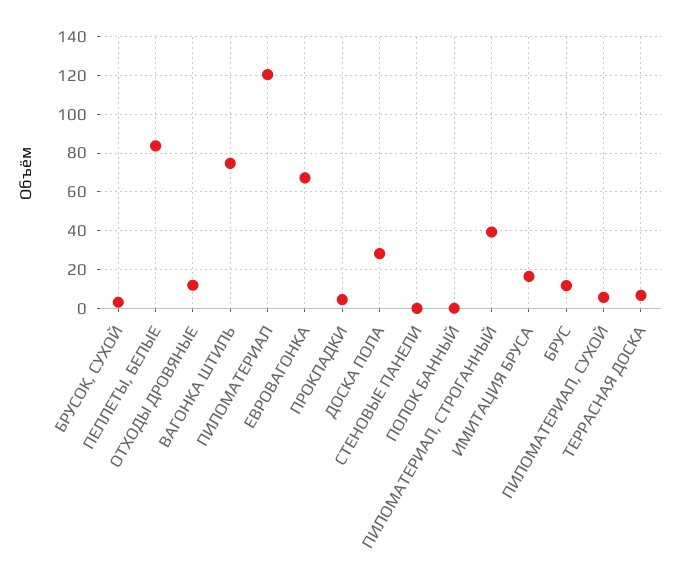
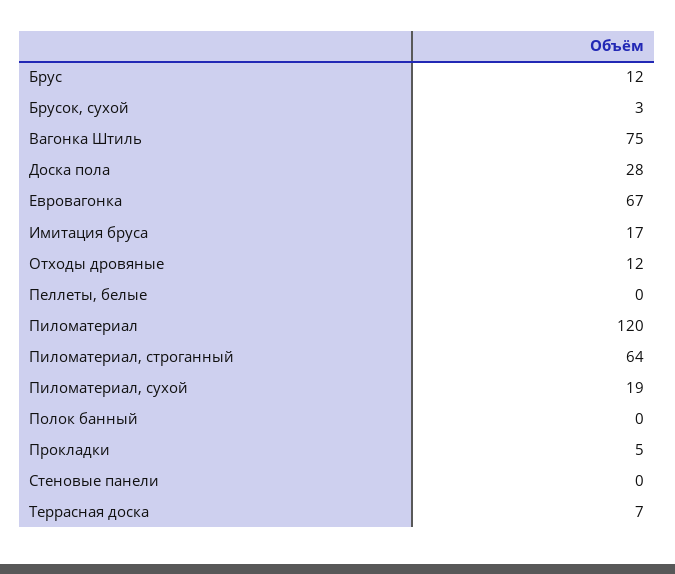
  {
    "БРУСОК, СУХОЙ": 3,
-   "ПЕЛЛЕТЫ, БЕЛЫЕ": 85,
+   "ПЕЛЛЕТЫ, БЕЛЫЕ": 0,
    "ОТХОДЫ ДРОВЯНЫЕ": 12,
    "ВАГОНКА ШТИЛЬ": 75,
    "ПИЛОМАТЕРИАЛ": 120,
    "ЕВРОВАГОНКА": 67,
    "ПРОКЛАДКИ": 5,
    "ДОСКА ПОЛА": 28,
    "СТЕНОВЫЕ ПАНЕЛИ": 0,
    "ПОЛОК БАННЫЙ": 0,
-   "ПИЛОМАТЕРИАЛ, СТРОГАННЫЙ": 40,
+   "ПИЛОМАТЕРИАЛ, СТРОГАННЫЙ": 64,
    "ИМИТАЦИЯ БРУСА": 17,
    "БРУС": 12,
-   "ПИЛОМАТЕРИАЛ, СУХОЙ": 5,
+   "ПИЛОМАТЕРИАЛ, СУХОЙ": 19,
    "ТЕРРАСНАЯ ДОСКА": 7
  }

